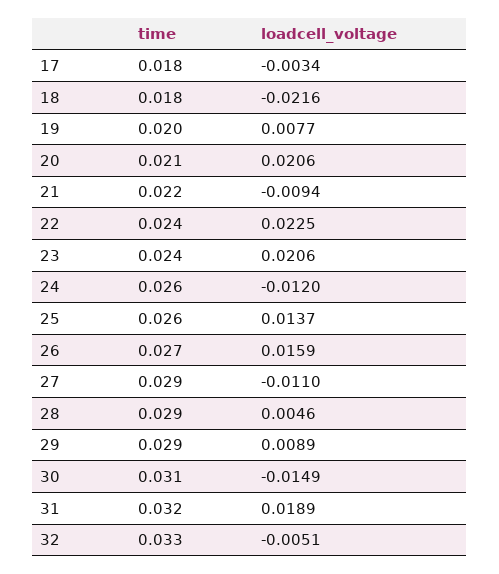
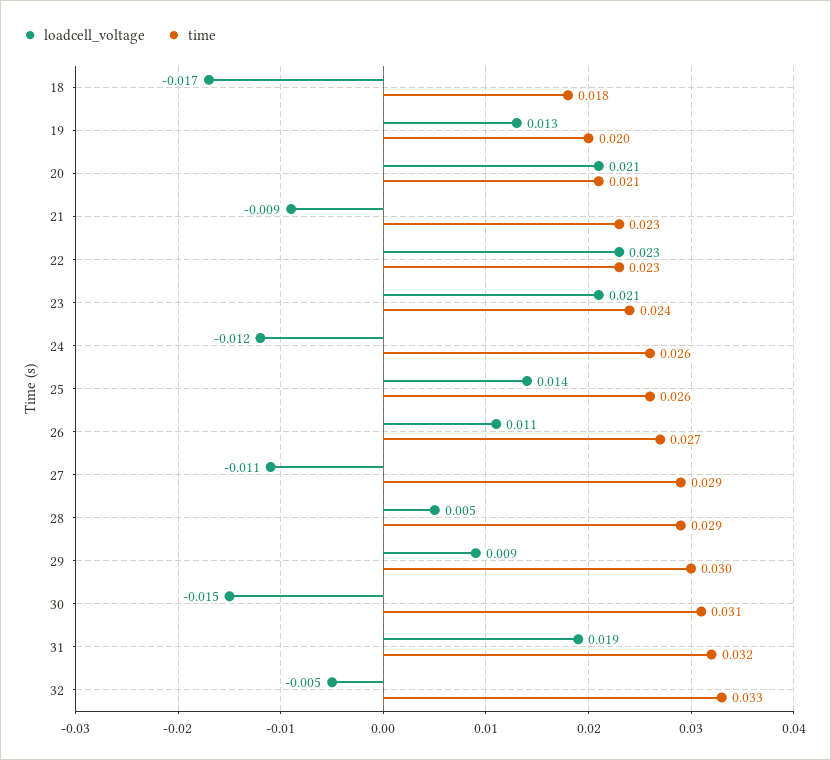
  {
    "time": {
-     "17": 0.018,
      "18": 0.018,
      "19": 0.02,
      "20": 0.021,
-     "21": 0.022,
+     "21": 0.023,
-     "22": 0.024,
+     "22": 0.023,
      "23": 0.024,
      "24": 0.026,
      "25": 0.026,
      "26": 0.027,
      "27": 0.029,
      "28": 0.029,
-     "29": 0.029,
+     "29": 0.03,
      "30": 0.031,
      "31": 0.032,
      "32": 0.033
    },
    "loadcell_voltage": {
-     "17": -0.0034,
-     "18": -0.0216,
+     "18": -0.017,
-     "19": 0.0077,
+     "19": 0.013,
      "20": 0.0206,
      "21": -0.0094,
      "22": 0.0225,
      "23": 0.0206,
      "24": -0.012,
      "25": 0.0137,
-     "26": 0.0159,
+     "26": 0.011,
      "27": -0.011,
      "28": 0.0046,
      "29": 0.0089,
      "30": -0.0149,
      "31": 0.0189,
      "32": -0.0051
    }
  }

